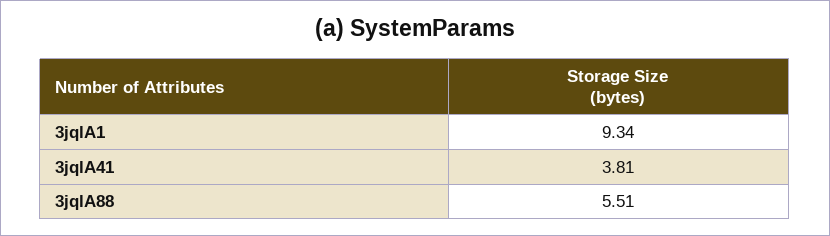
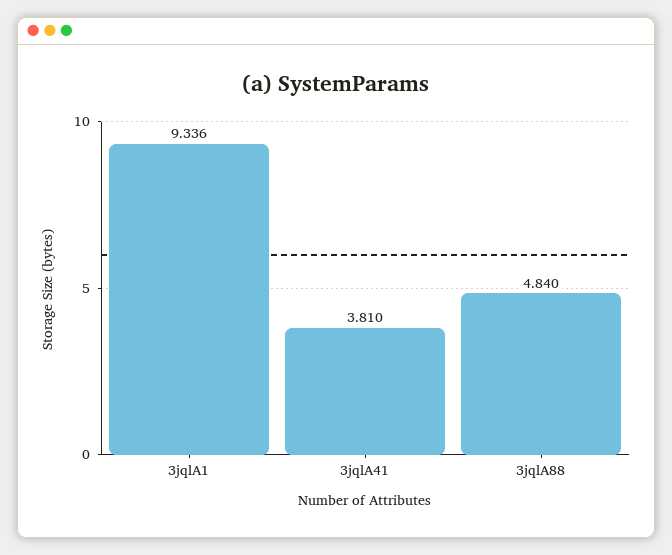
  {
    "3jqlA1": 9.336,
    "3jqlA41": 3.81,
-   "3jqlA88": 5.51
+   "3jqlA88": 4.84
  }

